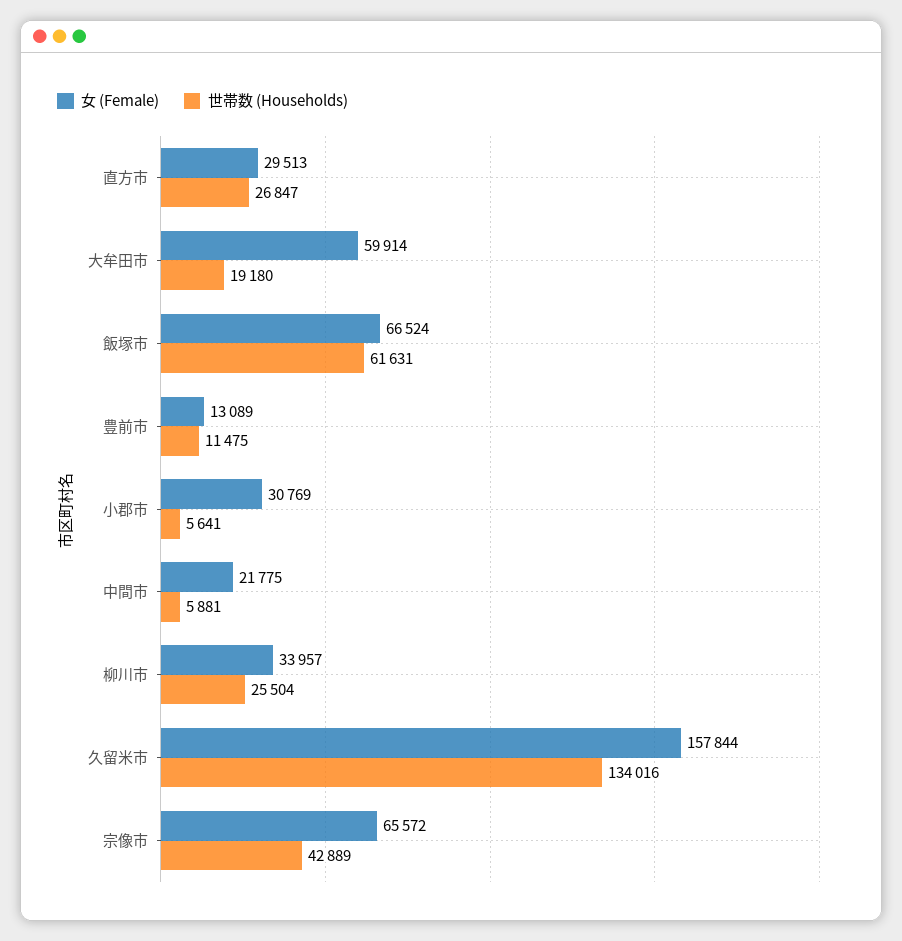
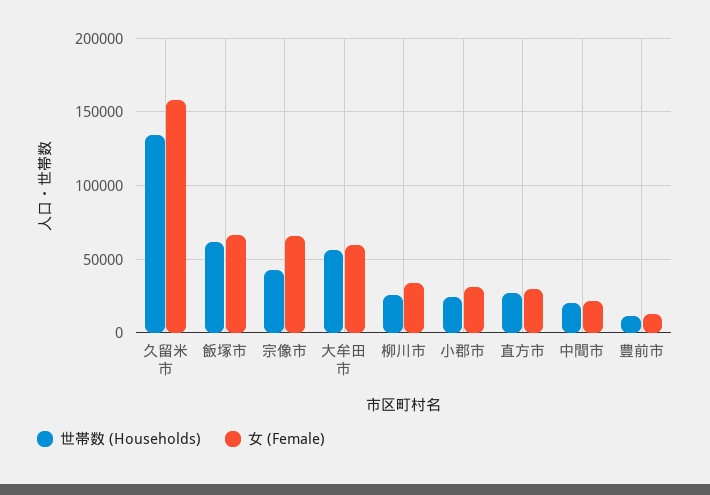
  {
    "女 (Female)": {
      "直方市": 29513,
      "大牟田市": 59914,
      "飯塚市": 66524,
      "豊前市": 13089,
      "小郡市": 30769,
      "中間市": 21775,
      "柳川市": 33957,
      "久留米市": 157844,
      "宗像市": 65572
    },
    "世帯数 (Households)": {
      "直方市": 26847,
-     "大牟田市": 19180,
+     "大牟田市": 55000,
      "飯塚市": 61631,
      "豊前市": 11475,
-     "小郡市": 5641,
+     "小郡市": 25000,
-     "中間市": 5881,
+     "中間市": 20000,
      "柳川市": 25504,
      "久留米市": 134016,
      "宗像市": 42889
    }
  }

